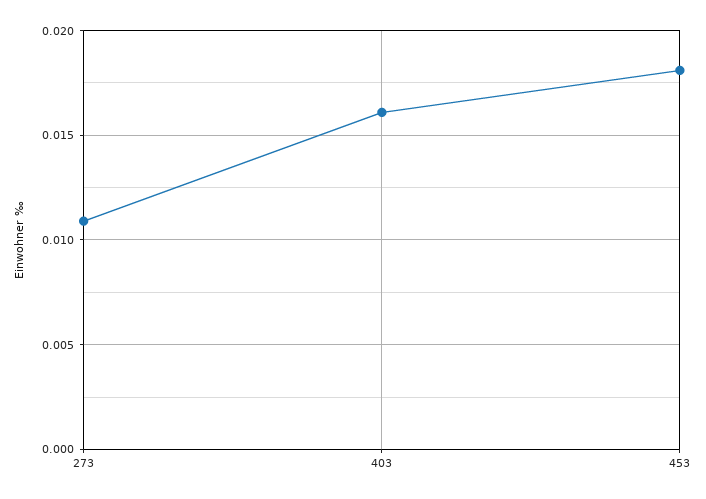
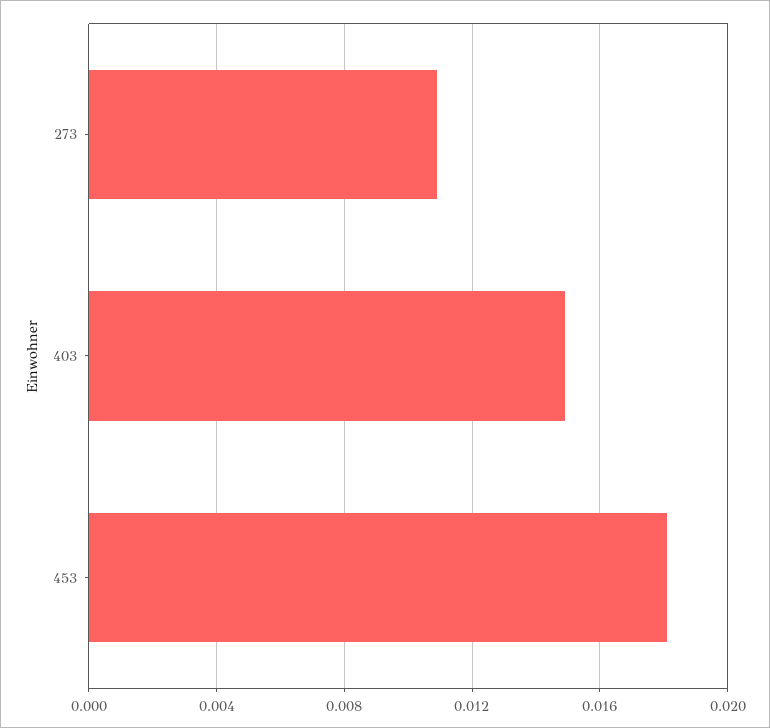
  {
    "273": 0.011,
-   "403": 0.016,
+   "403": 0.015,
    "453": 0.018
  }

